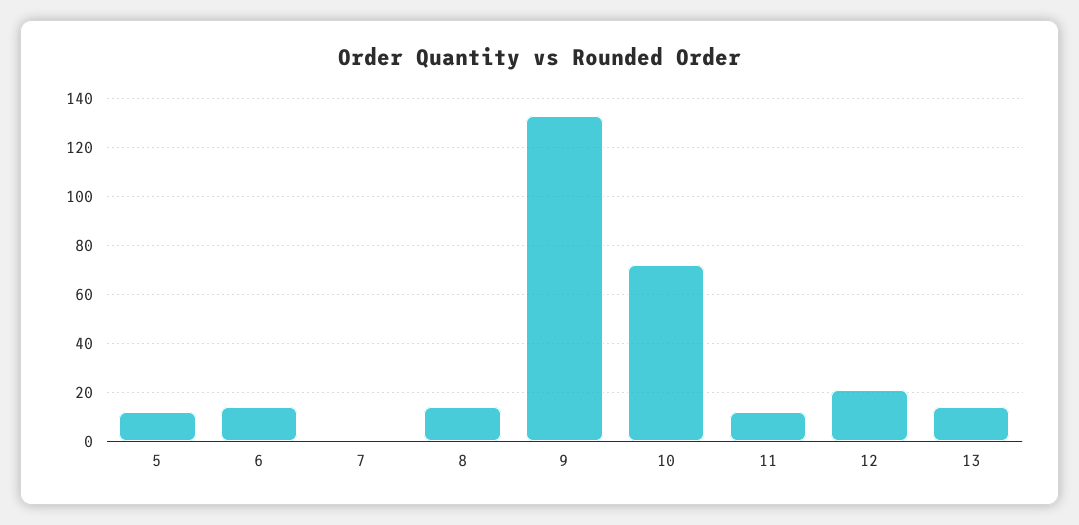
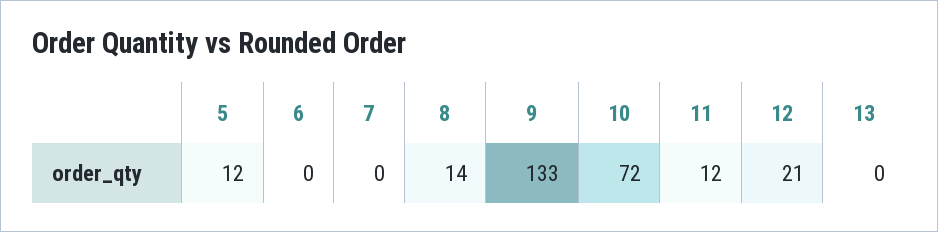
  {
    "5": 12,
-   "6": 15,
+   "6": 0,
    "7": 0,
    "8": 14,
    "9": 133,
    "10": 72,
    "11": 12,
    "12": 21,
-   "13": 15
+   "13": 0
  }

